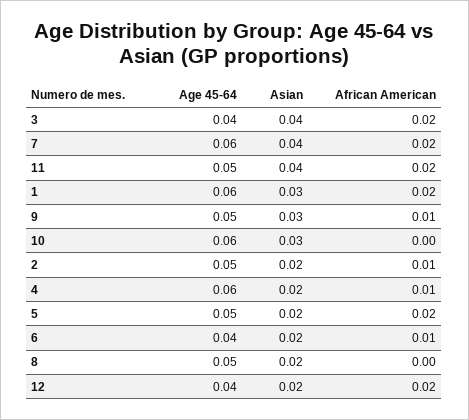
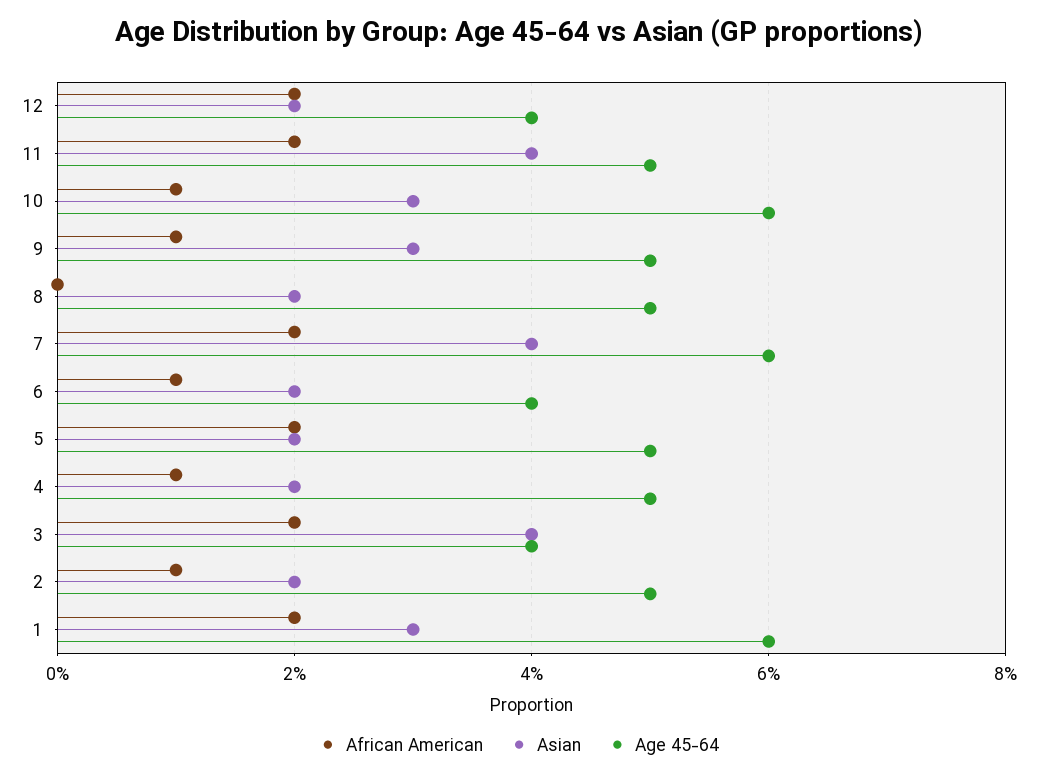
  {
    "Age 45-64": {
      "3": 0.04,
      "7": 0.06,
      "11": 0.05,
      "1": 0.06,
      "9": 0.05,
      "10": 0.06,
      "2": 0.05,
-     "4": 0.06,
+     "4": 0.05,
      "5": 0.05,
      "6": 0.04,
      "8": 0.05,
      "12": 0.04
    },
    "Asian": {
      "3": 0.04,
      "7": 0.04,
      "11": 0.04,
      "1": 0.03,
      "9": 0.03,
      "10": 0.03,
      "2": 0.02,
      "4": 0.02,
      "5": 0.02,
      "6": 0.02,
      "8": 0.02,
      "12": 0.02
    },
    "African American": {
      "3": 0.02,
      "7": 0.02,
      "11": 0.02,
      "1": 0.02,
      "9": 0.01,
-     "10": 0,
+     "10": 0.01,
      "2": 0.01,
      "4": 0.01,
      "5": 0.02,
      "6": 0.01,
      "8": 0,
      "12": 0.02
    }
  }

